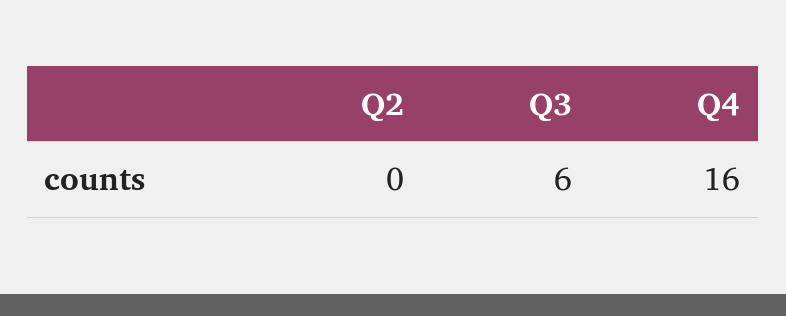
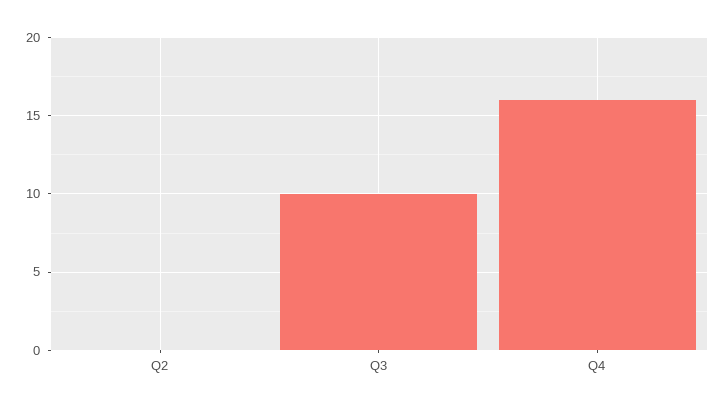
  {
    "Q2": 0,
-   "Q3": 6,
+   "Q3": 10,
    "Q4": 16
  }

